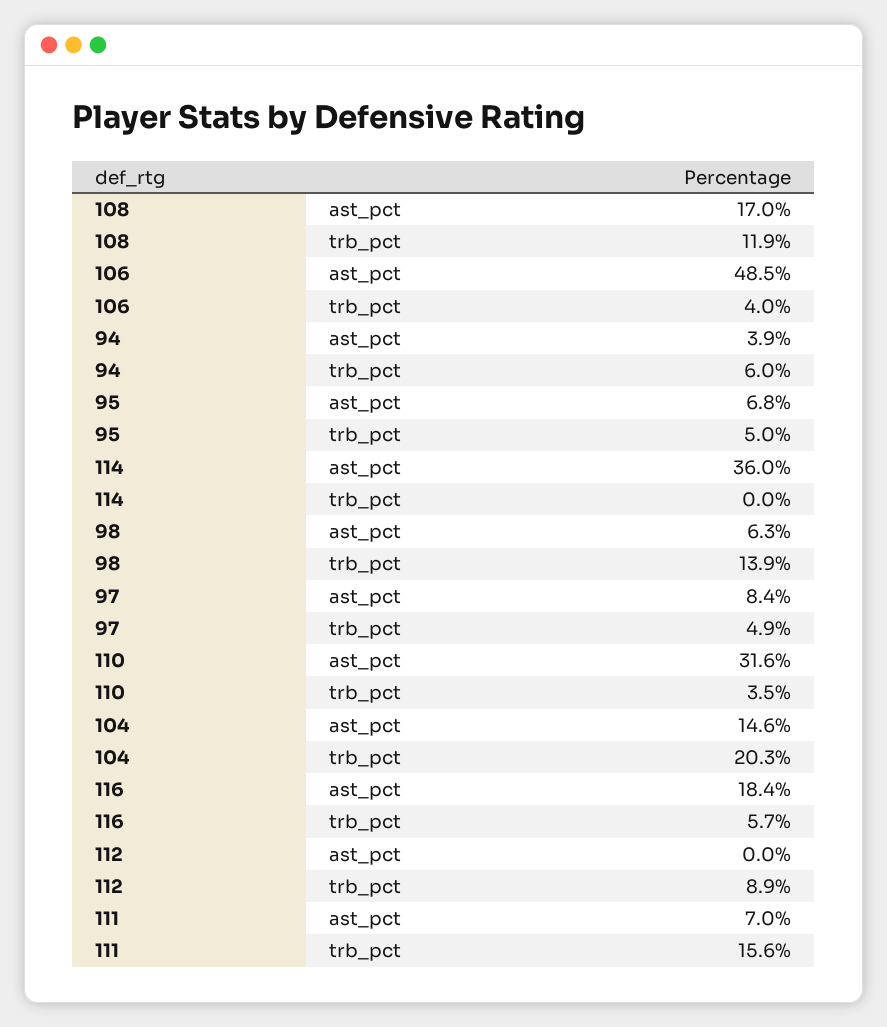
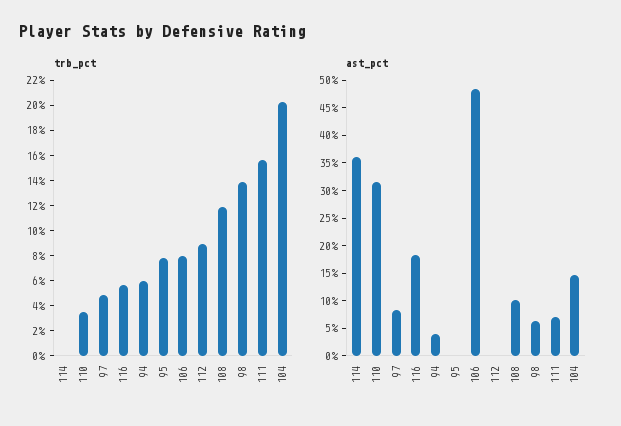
  {
    "ast_pct": {
-     "108": 17,
+     "108": 10,
      "106": 48.5,
      "94": 3.9,
-     "95": 6.8,
+     "95": 0,
      "114": 36,
      "98": 6.3,
      "97": 8.4,
      "110": 31.6,
      "104": 14.6,
      "116": 18.4,
      "112": 0,
      "111": 7
    },
    "trb_pct": {
      "108": 11.9,
-     "106": 4,
+     "106": 8,
      "94": 6,
-     "95": 5,
+     "95": 8,
      "114": 0,
      "98": 13.9,
      "97": 4.9,
      "110": 3.5,
      "104": 20.3,
      "116": 5.7,
      "112": 8.9,
      "111": 15.6
    }
  }

